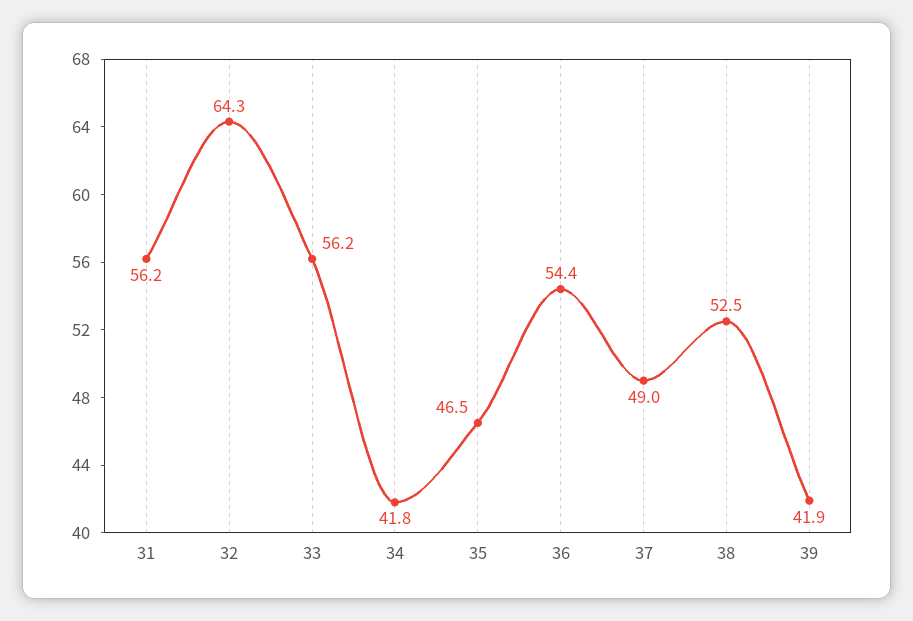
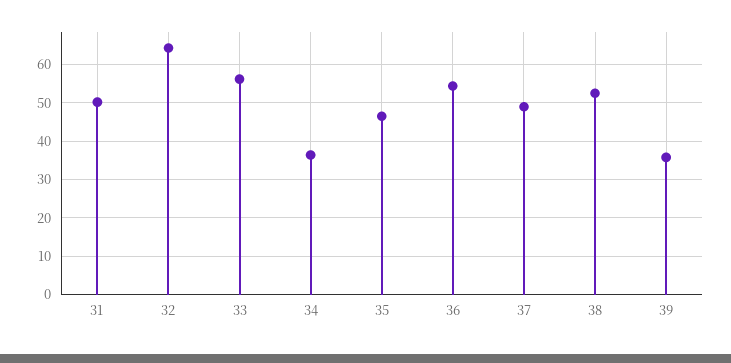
  {
-   "31": 56.2,
+   "31": 50,
    "32": 64.3,
    "33": 56.2,
-   "34": 41.8,
+   "34": 36,
    "35": 46.5,
    "36": 54.4,
    "37": 49,
    "38": 52.5,
-   "39": 41.9
+   "39": 36
  }

